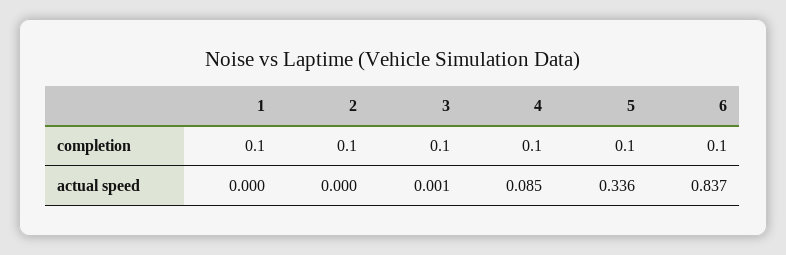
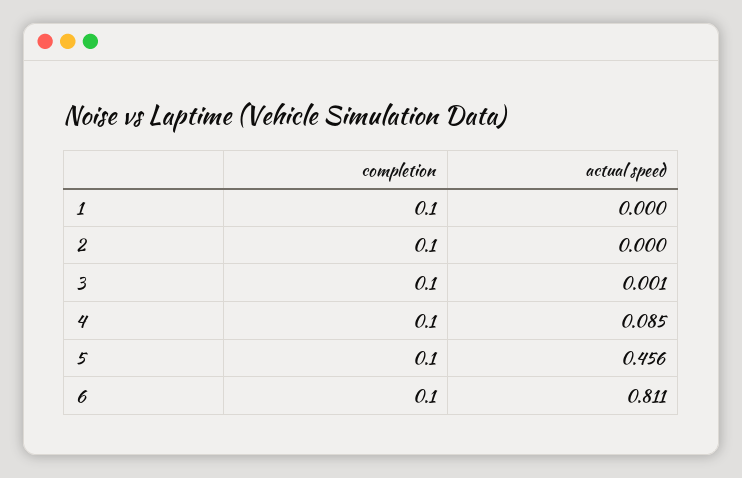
  {
    "1": {
      "completion": 0.1,
      "actual speed": 0
    },
    "2": {
      "completion": 0.1,
      "actual speed": 0
    },
    "3": {
      "completion": 0.1,
      "actual speed": 0.001
    },
    "4": {
      "completion": 0.1,
      "actual speed": 0.085
    },
    "5": {
      "completion": 0.1,
-     "actual speed": 0.336
+     "actual speed": 0.456
    },
    "6": {
      "completion": 0.1,
-     "actual speed": 0.837
+     "actual speed": 0.811
    }
  }

